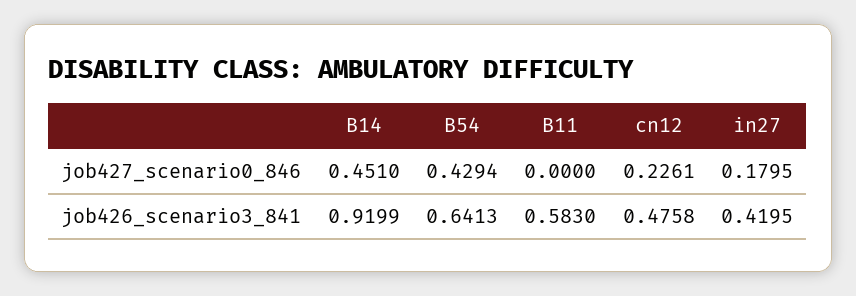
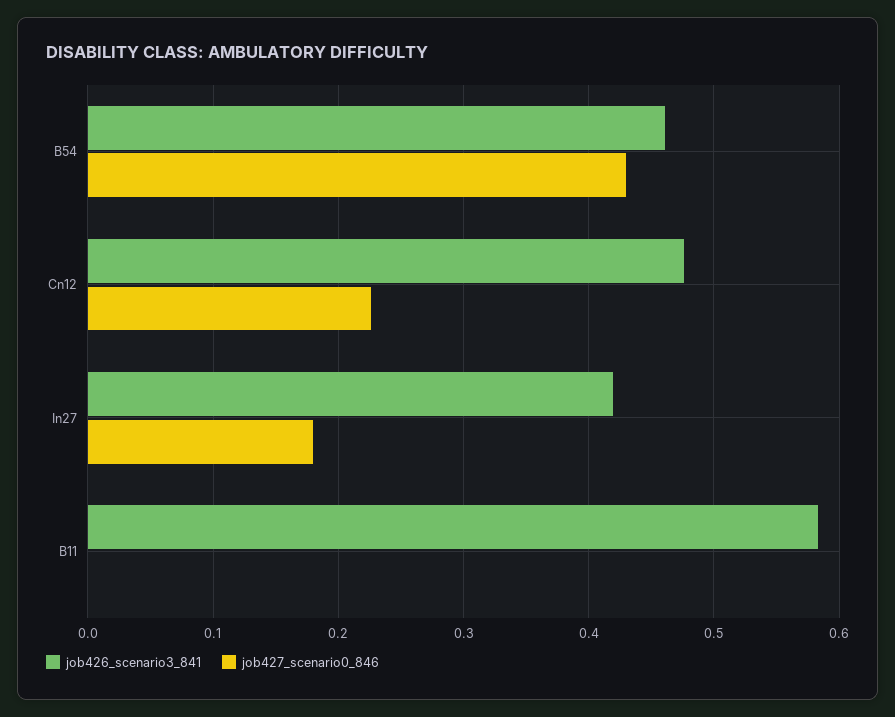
  {
    "job427_scenario0_846": {
-     "B14": 0.451,
      "B54": 0.4294,
      "B11": 0,
      "cn12": 0.2261,
      "in27": 0.1795
    },
    "job426_scenario3_841": {
-     "B14": 0.9199,
-     "B54": 0.6413,
+     "B54": 0.46,
      "B11": 0.583,
      "cn12": 0.4758,
      "in27": 0.4195
    }
  }

